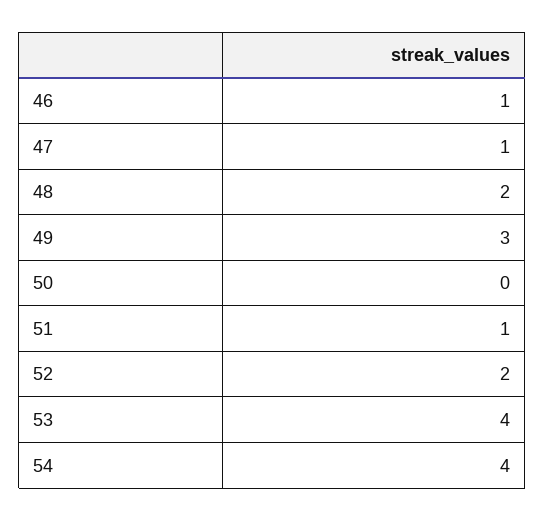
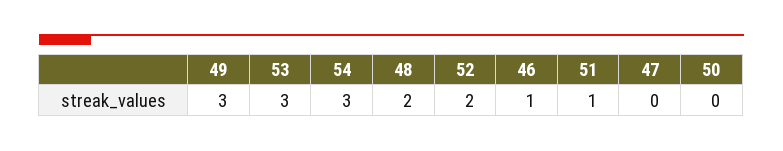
  {
    "46": 1,
-   "47": 1,
+   "47": 0,
    "48": 2,
    "49": 3,
    "50": 0,
    "51": 1,
    "52": 2,
-   "53": 4,
+   "53": 3,
-   "54": 4
+   "54": 3
  }

